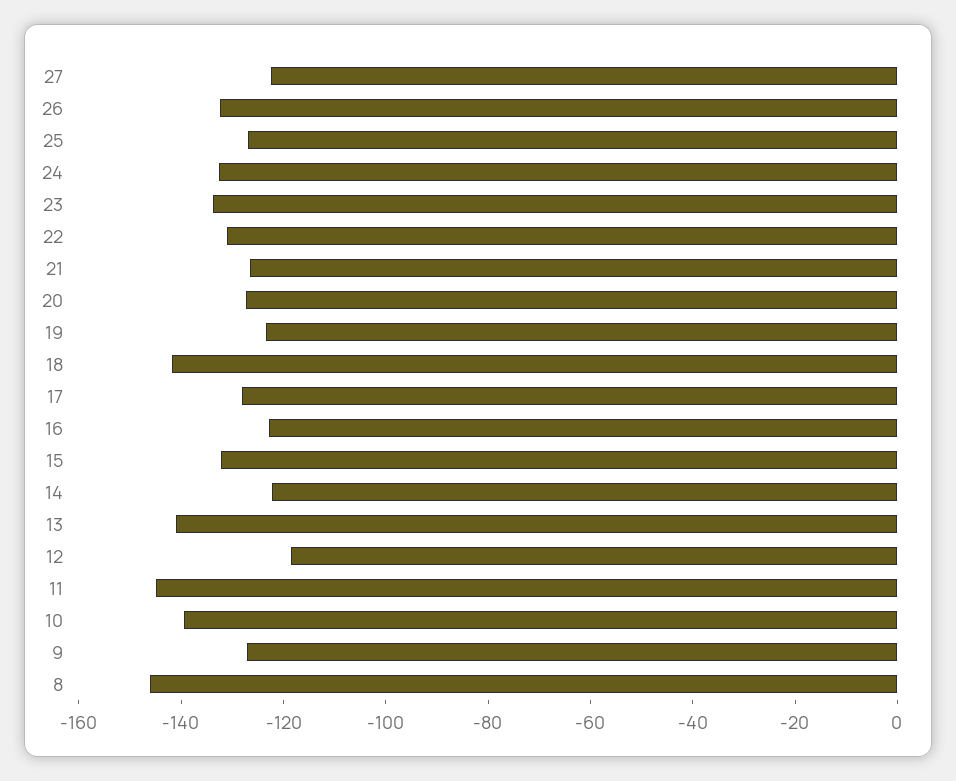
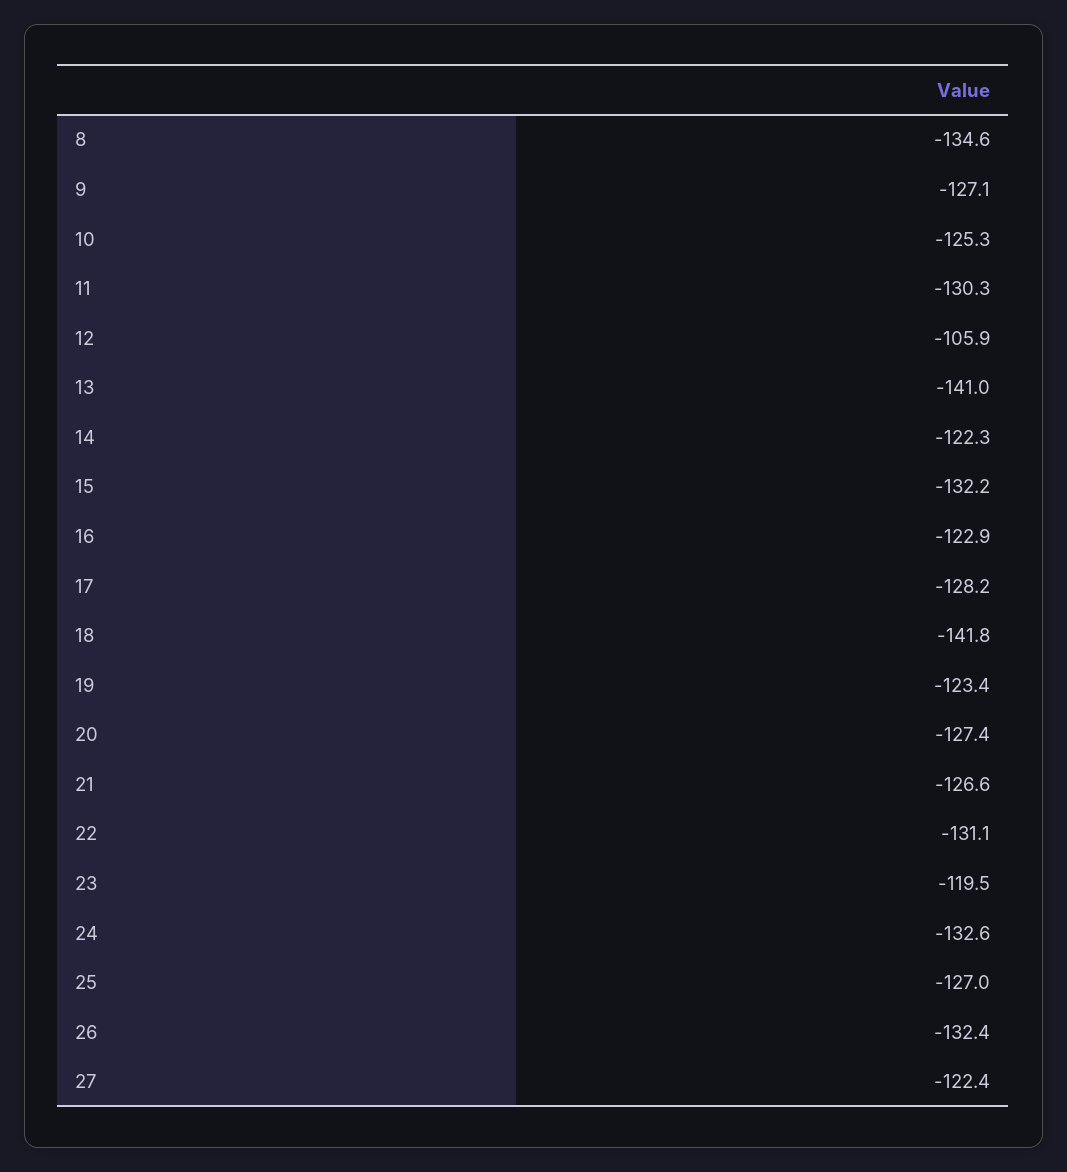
  {
    "27": -122.4,
    "26": -132.4,
    "25": -127,
    "24": -132.6,
-   "23": -135,
+   "23": -119.5,
    "22": -131.1,
    "21": -126.6,
    "20": -127.4,
    "19": -123.4,
    "18": -141.8,
    "17": -128.2,
    "16": -122.9,
    "15": -132.2,
    "14": -122.3,
    "13": -141,
-   "12": -120,
+   "12": -105.9,
-   "11": -145,
+   "11": -130.3,
-   "10": -140,
+   "10": -125.3,
    "9": -127.1,
-   "8": -145
+   "8": -134.6
  }

